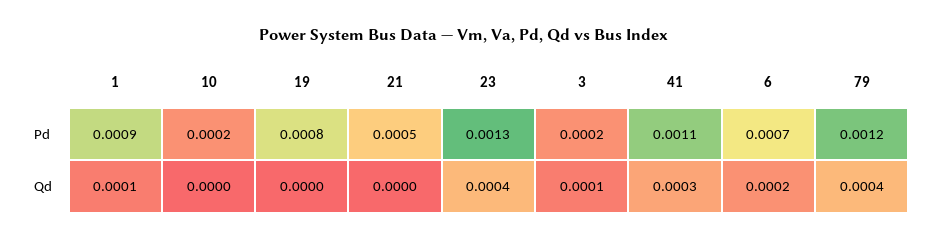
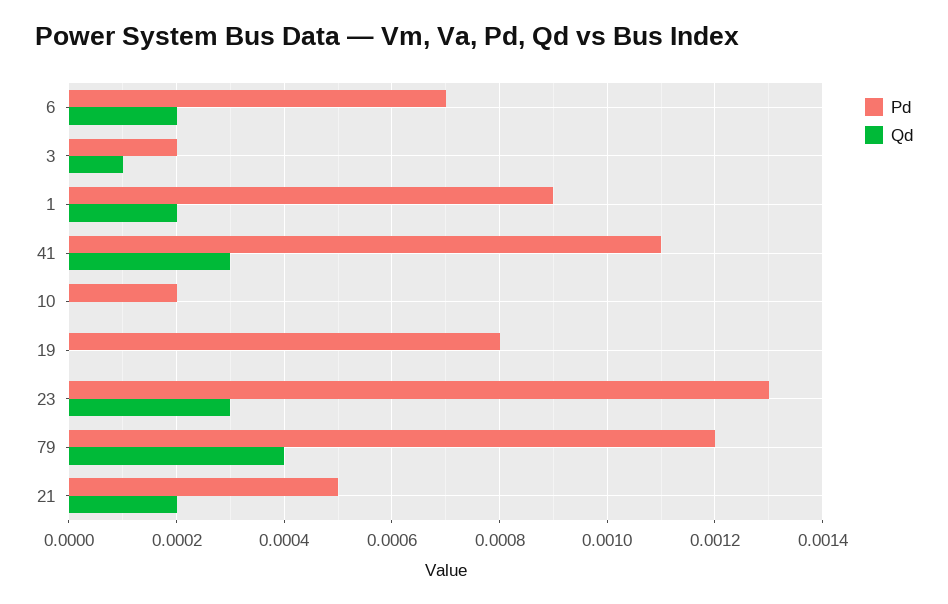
  {
    "Pd": {
      "1": 0.0009,
      "10": 0.0002,
      "19": 0.0008,
      "21": 0.0005,
      "23": 0.0013,
      "3": 0.0002,
      "41": 0.0011,
      "6": 0.0007,
      "79": 0.0012
    },
    "Qd": {
-     "1": 0.0001,
+     "1": 0.0002,
      "10": 0,
      "19": 0,
-     "21": 0,
+     "21": 0.0002,
-     "23": 0.0004,
+     "23": 0.0003,
      "3": 0.0001,
      "41": 0.0003,
      "6": 0.0002,
      "79": 0.0004
    }
  }

